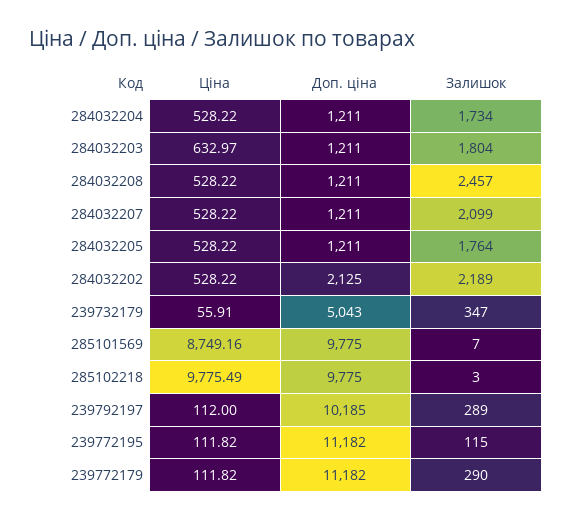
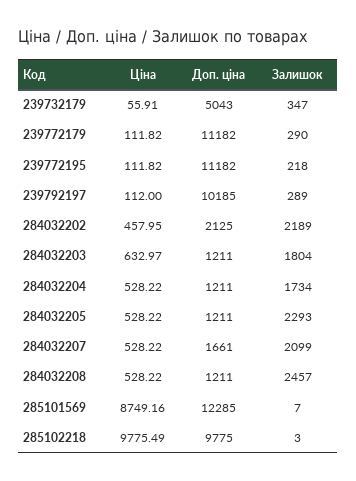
  {
    "Ціна": {
      "284032204": 528.22,
      "284032203": 632.97,
      "284032208": 528.22,
      "284032207": 528.22,
      "284032205": 528.22,
-     "284032202": 528.22,
+     "284032202": 457.95,
      "239732179": 55.91,
      "285101569": 8749.16,
      "285102218": 9775.49,
      "239792197": 112,
      "239772195": 111.82,
      "239772179": 111.82
    },
    "Доп. ціна": {
      "284032204": 1211,
      "284032203": 1211,
      "284032208": 1211,
-     "284032207": 1211,
+     "284032207": 1661,
      "284032205": 1211,
      "284032202": 2125,
      "239732179": 5043,
-     "285101569": 9775,
+     "285101569": 12285,
      "285102218": 9775,
      "239792197": 10185,
      "239772195": 11182,
      "239772179": 11182
    },
    "Залишок": {
      "284032204": 1734,
      "284032203": 1804,
      "284032208": 2457,
      "284032207": 2099,
-     "284032205": 1764,
+     "284032205": 2293,
      "284032202": 2189,
      "239732179": 347,
      "285101569": 7,
      "285102218": 3,
      "239792197": 289,
-     "239772195": 115,
+     "239772195": 218,
      "239772179": 290
    }
  }

